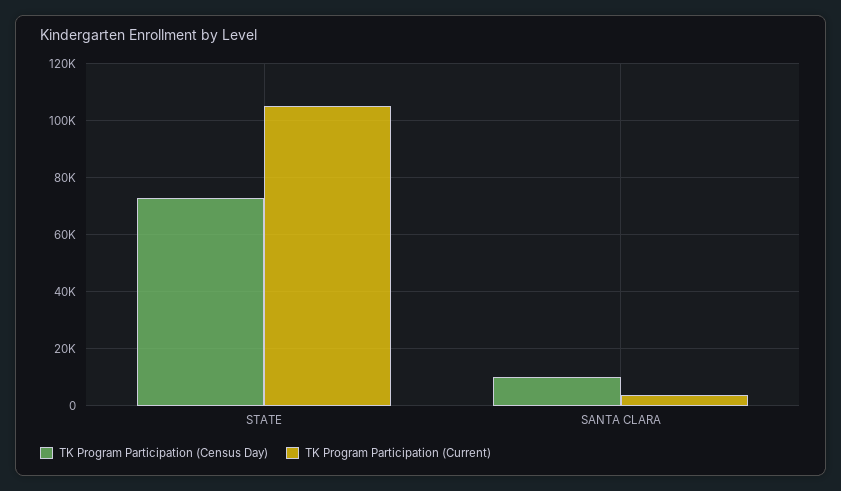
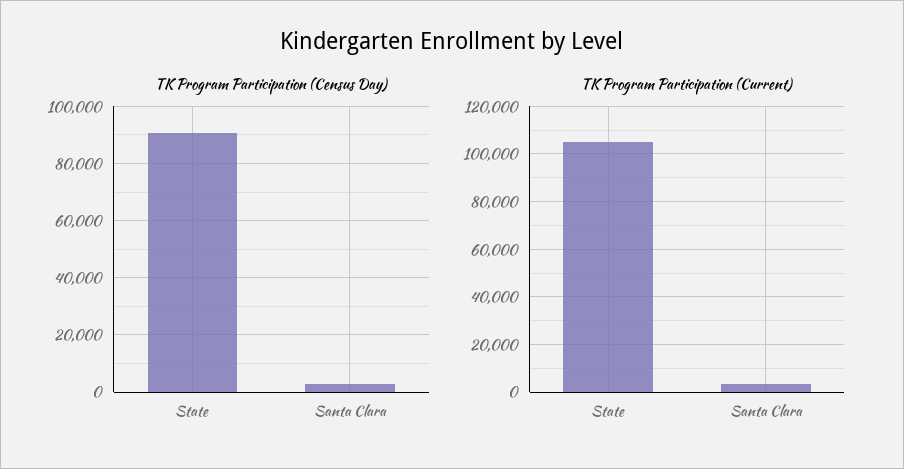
  {
    "TK Program Participation (Census Day)": {
-     "STATE": 72500,
+     "STATE": 90000,
-     "SANTA CLARA": 10000
+     "SANTA CLARA": 2500
    },
    "TK Program Participation (Current)": {
      "STATE": 105000,
      "SANTA CLARA": 2500
    }
  }

